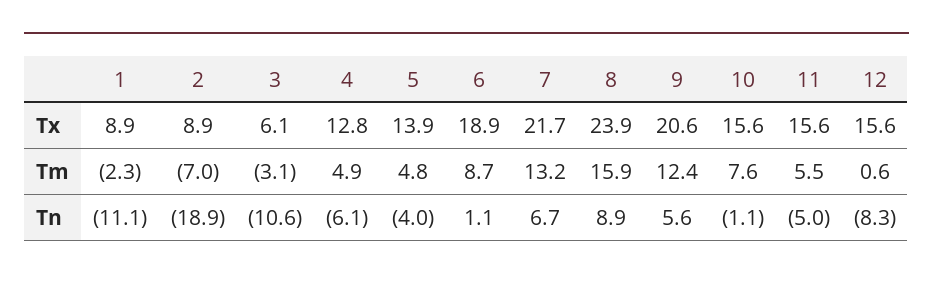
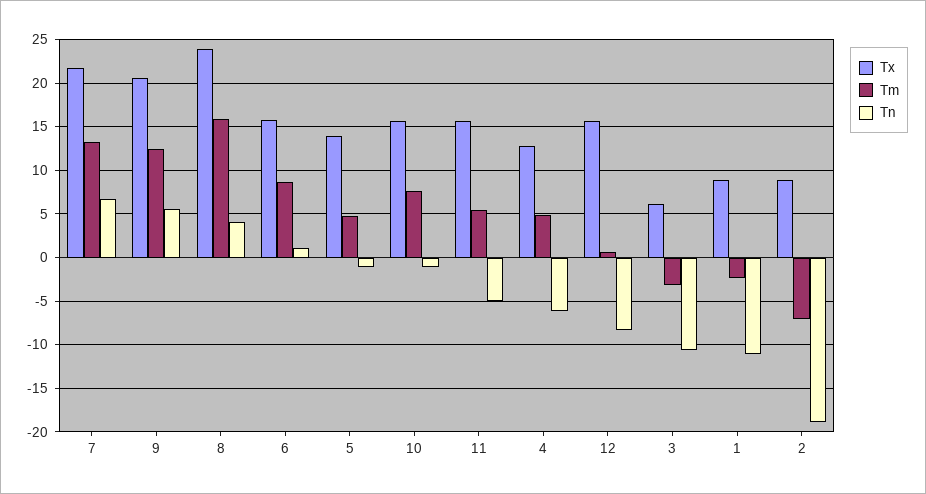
  {
    "Tx": {
      "1": 8.9,
      "2": 8.9,
      "3": 6.1,
      "4": 12.8,
      "5": 13.9,
-     "6": 18.9,
+     "6": 16,
      "7": 21.7,
      "8": 23.9,
      "9": 20.6,
      "10": 15.6,
      "11": 15.6,
      "12": 15.6
    },
    "Tm": {
      "1": -2.3,
      "2": -7,
      "3": -3.1,
      "4": 4.9,
      "5": 4.8,
      "6": 8.7,
      "7": 13.2,
      "8": 15.9,
      "9": 12.4,
      "10": 7.6,
      "11": 5.5,
      "12": 0.6
    },
    "Tn": {
      "1": -11.1,
      "2": -18.9,
      "3": -10.6,
      "4": -6.1,
-     "5": -4,
+     "5": -1,
      "6": 1.1,
      "7": 6.7,
-     "8": 8.9,
+     "8": 4,
      "9": 5.6,
      "10": -1.1,
      "11": -5,
      "12": -8.3
    }
  }

